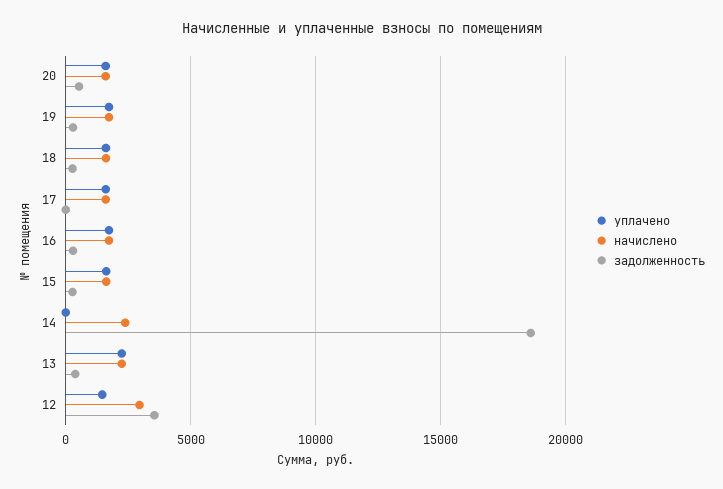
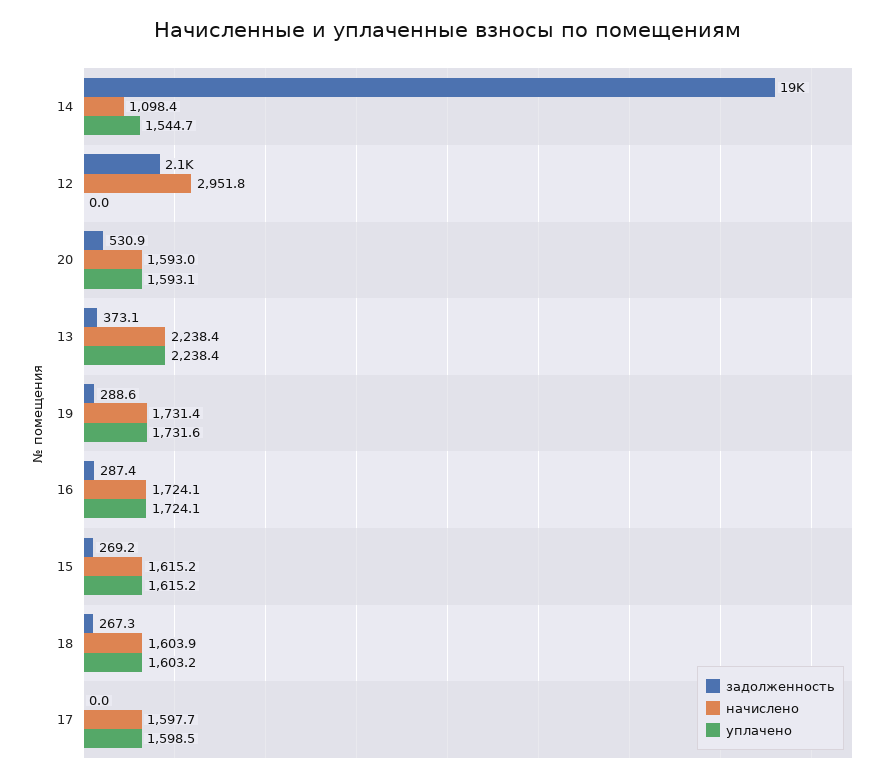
  {
    "уплачено": {
      "20": 1593.1,
      "19": 1731.6,
      "18": 1603.2,
      "17": 1598.5,
      "16": 1724.1,
      "15": 1615.2,
-     "14": 0,
+     "14": 1544.7,
      "13": 2238.4,
-     "12": 1500
+     "12": 0
    },
    "начислено": {
      "20": 1593,
      "19": 1731.4,
      "18": 1603.9,
      "17": 1597.7,
      "16": 1724.1,
      "15": 1615.2,
-     "14": 2500,
+     "14": 1098.4,
      "13": 2238.4,
      "12": 2951.8
    },
    "задолженность": {
      "20": 530.9,
      "19": 288.6,
      "18": 267.3,
      "17": 0,
      "16": 287.4,
      "15": 269.2,
      "14": 19000,
      "13": 373.1,
-     "12": 3500
+     "12": 2100
    }
  }

